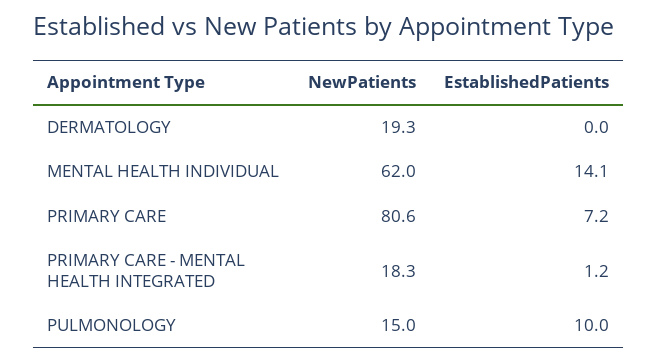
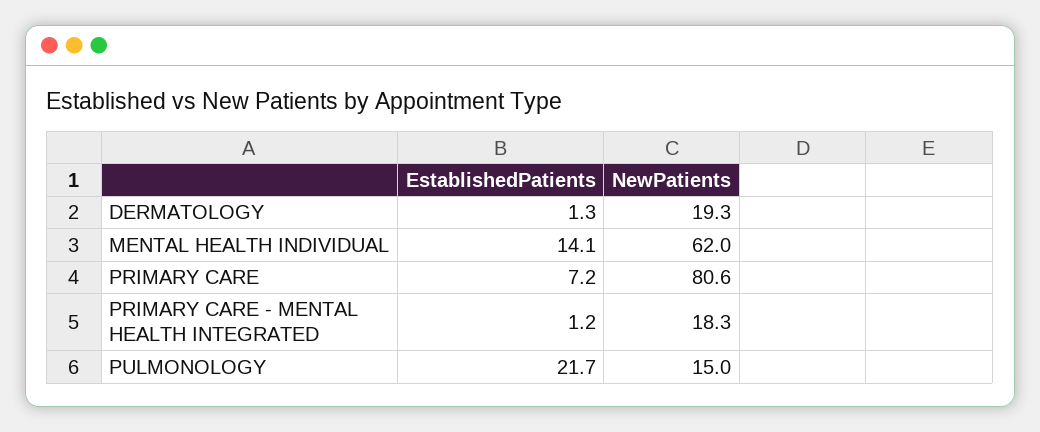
  {
    "NewPatients": {
      "DERMATOLOGY": 19.3,
      "MENTAL HEALTH INDIVIDUAL": 62,
      "PRIMARY CARE": 80.6,
      "PRIMARY CARE - MENTAL HEALTH INTEGRATED": 18.3,
      "PULMONOLOGY": 15
    },
    "EstablishedPatients": {
-     "DERMATOLOGY": 0,
+     "DERMATOLOGY": 1.3,
      "MENTAL HEALTH INDIVIDUAL": 14.1,
      "PRIMARY CARE": 7.2,
      "PRIMARY CARE - MENTAL HEALTH INTEGRATED": 1.2,
-     "PULMONOLOGY": 10
+     "PULMONOLOGY": 21.7
    }
  }

